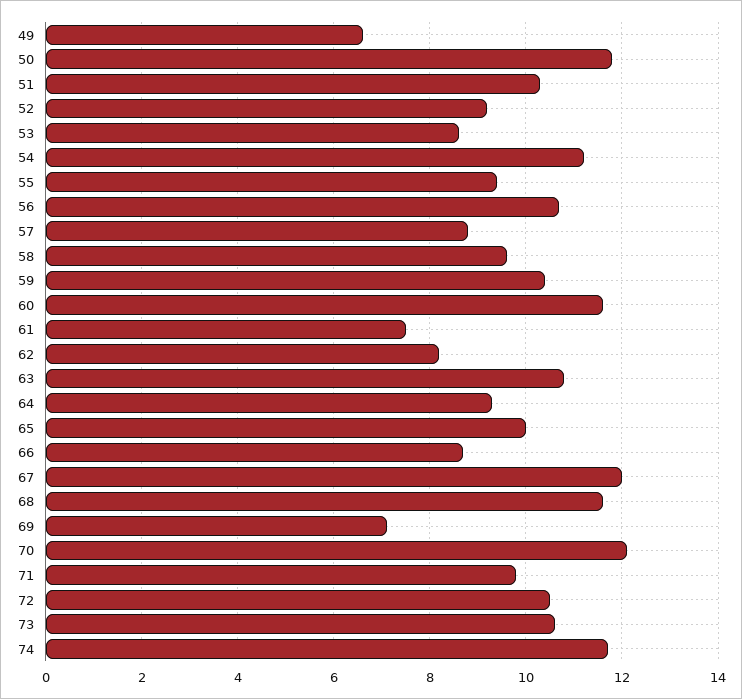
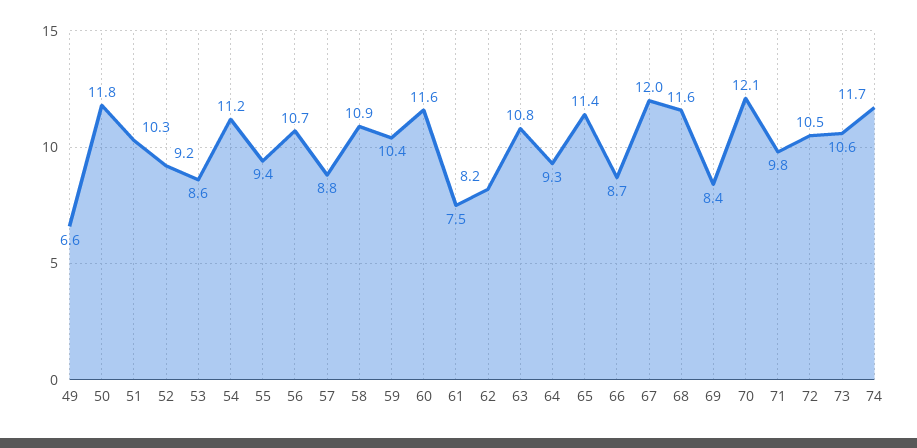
  {
    "49": 6.6,
    "50": 11.8,
    "51": 10.3,
    "52": 9.2,
    "53": 8.6,
    "54": 11.2,
    "55": 9.4,
    "56": 10.7,
    "57": 8.8,
-   "58": 9.5,
+   "58": 10.9,
    "59": 10.4,
    "60": 11.6,
    "61": 7.5,
    "62": 8.2,
    "63": 10.8,
    "64": 9.3,
-   "65": 10,
+   "65": 11.4,
    "66": 8.7,
    "67": 12,
    "68": 11.6,
-   "69": 7,
+   "69": 8.4,
    "70": 12.1,
    "71": 9.8,
    "72": 10.5,
    "73": 10.6,
    "74": 11.7
  }

